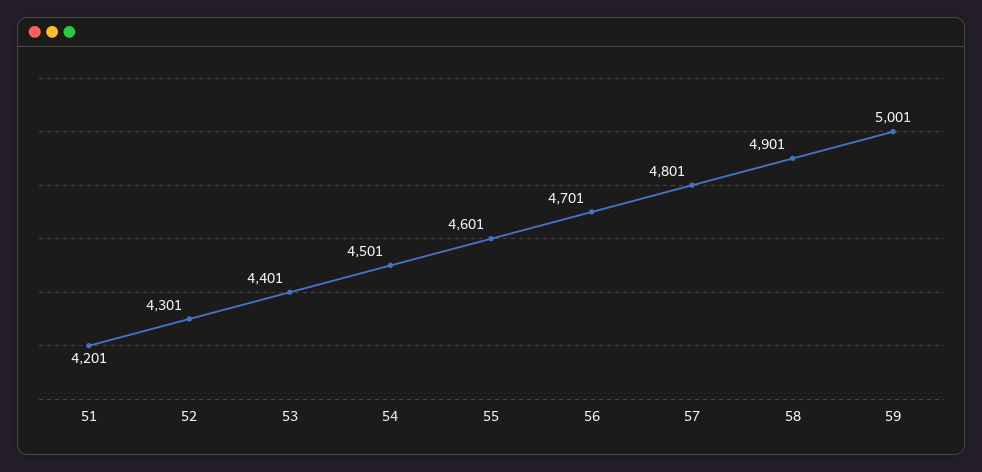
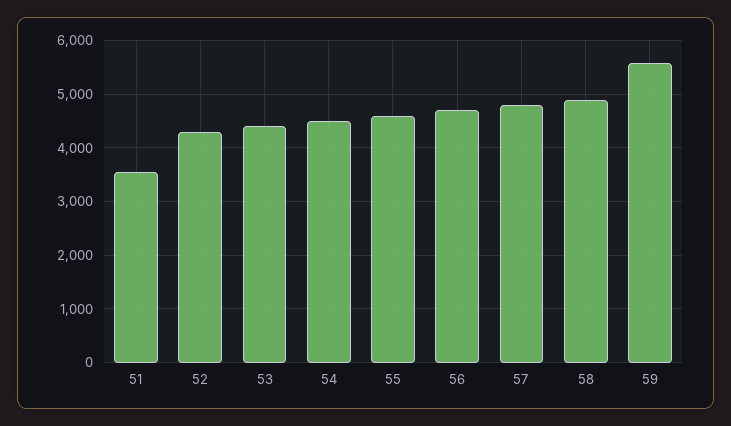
  {
-   "51": 4201,
+   "51": 3600,
    "52": 4301,
    "53": 4401,
    "54": 4501,
    "55": 4601,
    "56": 4701,
    "57": 4801,
    "58": 4901,
-   "59": 5001
+   "59": 5600
  }

